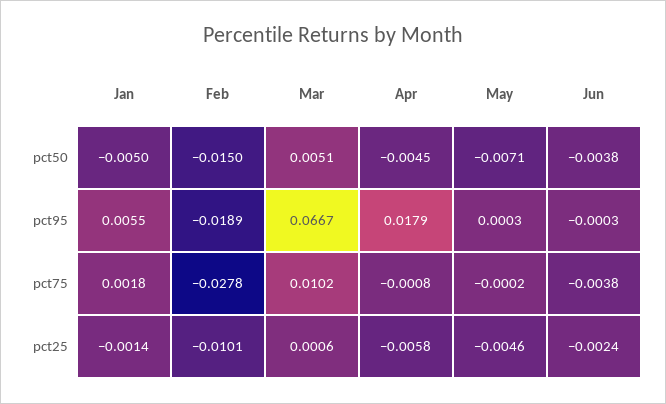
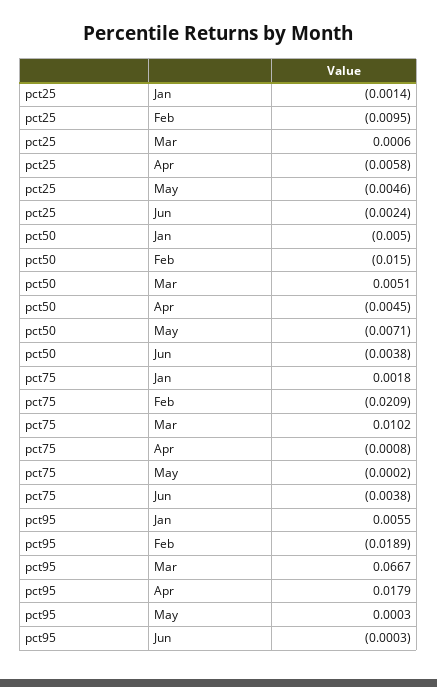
  {
    "Jan": {
      "pct50": -0.005,
      "pct95": 0.0055,
      "pct75": 0.0018,
      "pct25": -0.0014
    },
    "Feb": {
      "pct50": -0.015,
      "pct95": -0.0189,
-     "pct75": -0.0278,
+     "pct75": -0.0209,
-     "pct25": -0.0101
+     "pct25": -0.0095
    },
    "Mar": {
      "pct50": 0.0051,
      "pct95": 0.0667,
      "pct75": 0.0102,
      "pct25": 0.0006
    },
    "Apr": {
      "pct50": -0.0045,
      "pct95": 0.0179,
      "pct75": -0.0008,
      "pct25": -0.0058
    },
    "May": {
      "pct50": -0.0071,
      "pct95": 0.0003,
      "pct75": -0.0002,
      "pct25": -0.0046
    },
    "Jun": {
      "pct50": -0.0038,
      "pct95": -0.0003,
      "pct75": -0.0038,
      "pct25": -0.0024
    }
  }

